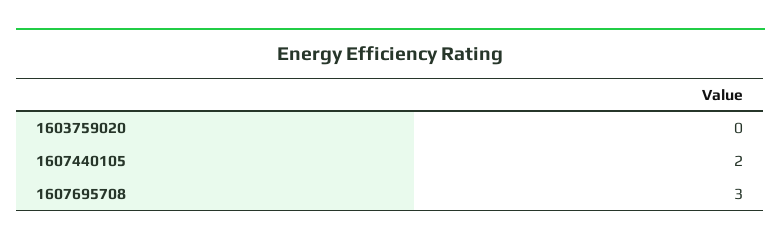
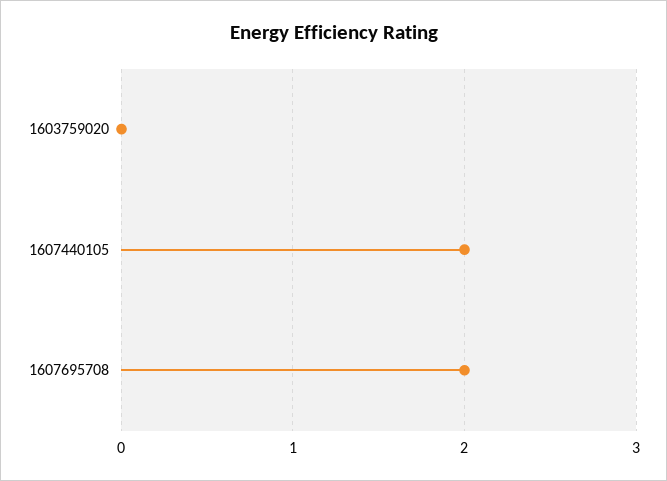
  {
    "1603759020": 0,
    "1607440105": 2,
-   "1607695708": 3
+   "1607695708": 2
  }

